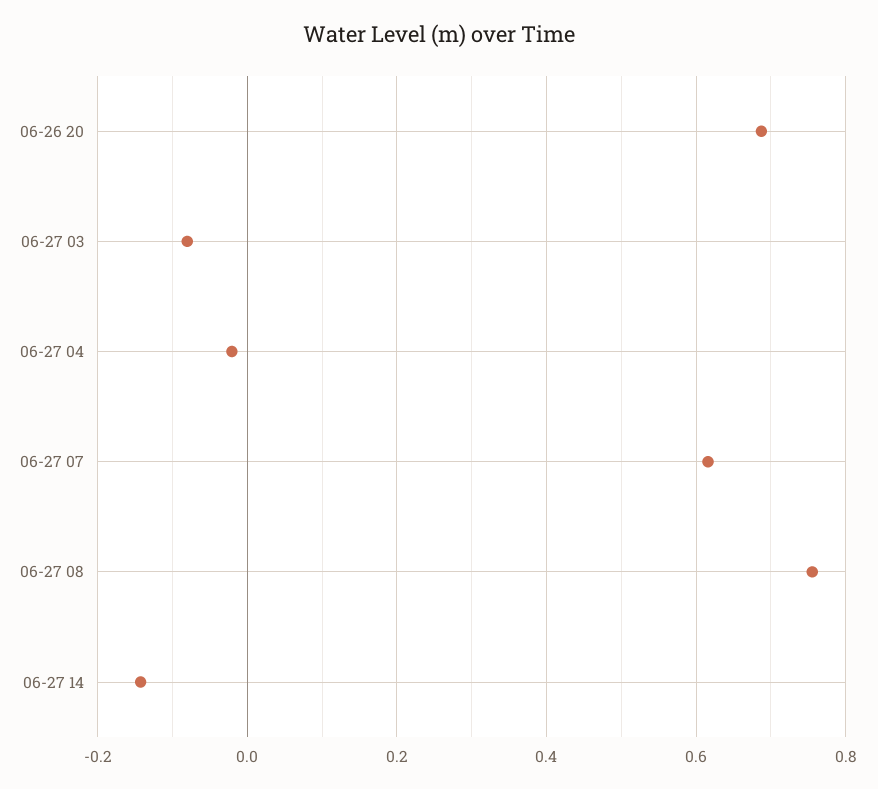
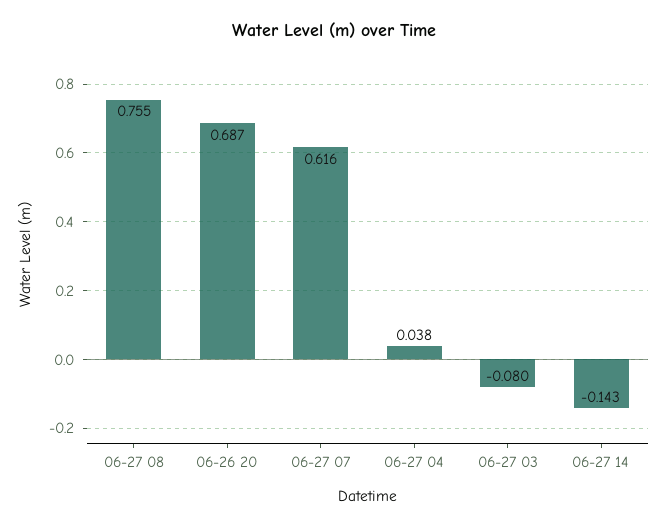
  {
    "06-26 20": 0.687,
    "06-27 03": -0.08,
-   "06-27 04": -0.02,
+   "06-27 04": 0.038,
    "06-27 07": 0.616,
    "06-27 08": 0.755,
    "06-27 14": -0.143
  }

